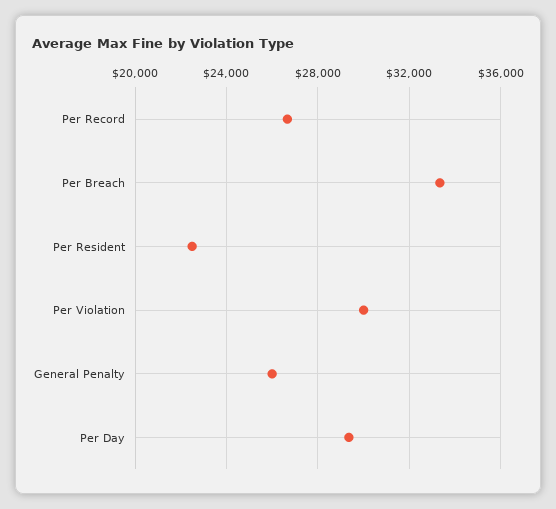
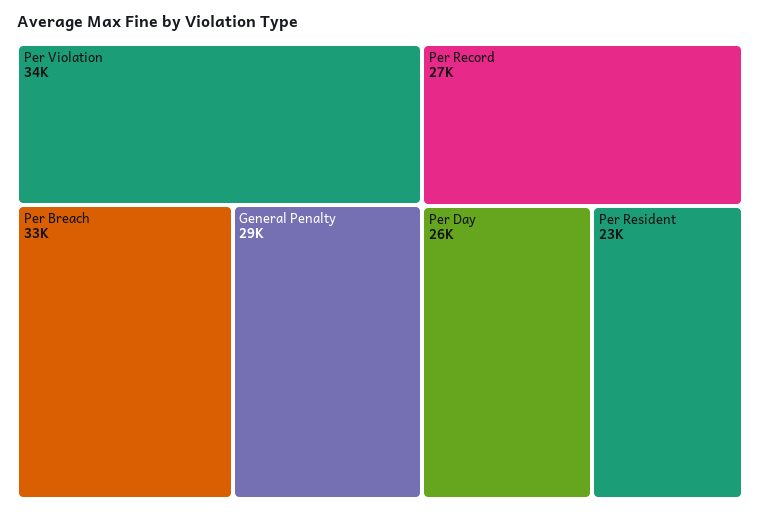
  {
    "Per Record": 27000,
    "Per Breach": 33000,
    "Per Resident": 23000,
-   "Per Violation": 30000,
+   "Per Violation": 34000,
-   "General Penalty": 26000,
+   "General Penalty": 29000,
-   "Per Day": 29500
+   "Per Day": 26000
  }

